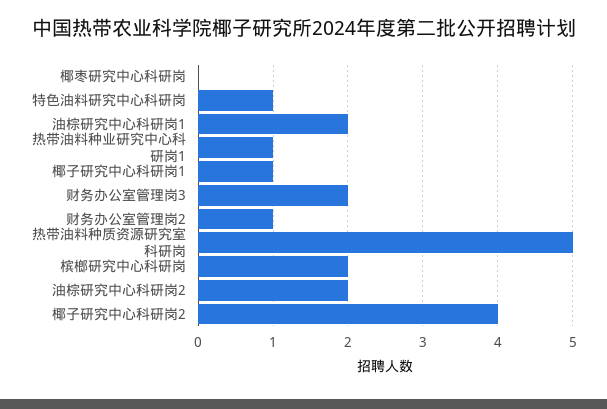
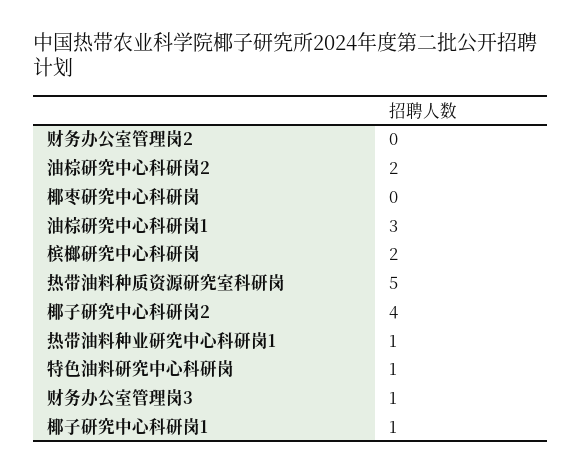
  {
    "椰枣研究中心科研岗": 0,
    "特色油料研究中心科研岗": 1,
-   "油棕研究中心科研岗1": 2,
+   "油棕研究中心科研岗1": 3,
    "热带油料种业研究中心科研岗1": 1,
    "椰子研究中心科研岗1": 1,
-   "财务办公室管理岗3": 2,
+   "财务办公室管理岗3": 1,
-   "财务办公室管理岗2": 1,
+   "财务办公室管理岗2": 0,
    "热带油料种质资源研究室科研岗": 5,
    "槟榔研究中心科研岗": 2,
    "油棕研究中心科研岗2": 2,
    "椰子研究中心科研岗2": 4
  }

